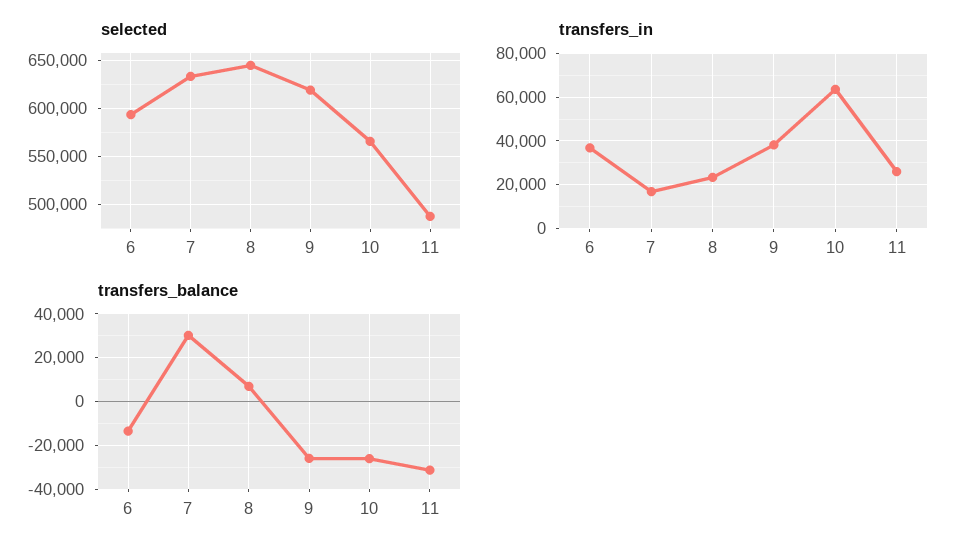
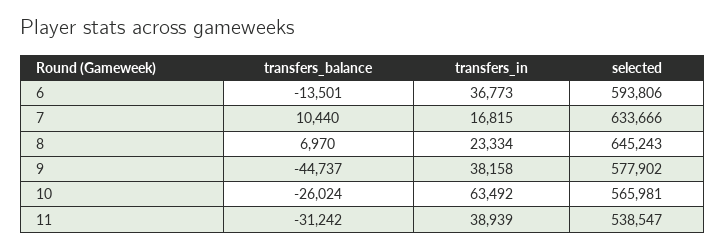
  {
    "selected": {
      "6": 593806,
      "7": 633666,
      "8": 645243,
-     "9": 620000,
+     "9": 577902,
      "10": 565981,
-     "11": 490000
+     "11": 538547
    },
    "transfers_in": {
      "6": 36773,
      "7": 16815,
      "8": 23334,
      "9": 38158,
      "10": 63492,
-     "11": 25000
+     "11": 38939
    },
    "transfers_balance": {
      "6": -13501,
-     "7": 30000,
+     "7": 10440,
      "8": 6970,
-     "9": -25000,
+     "9": -44737,
      "10": -26024,
      "11": -31242
    }
  }

